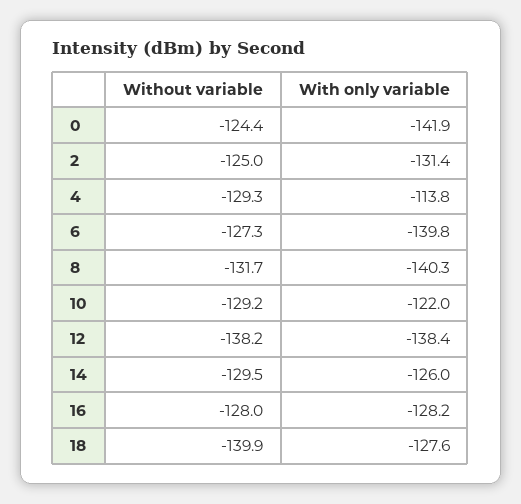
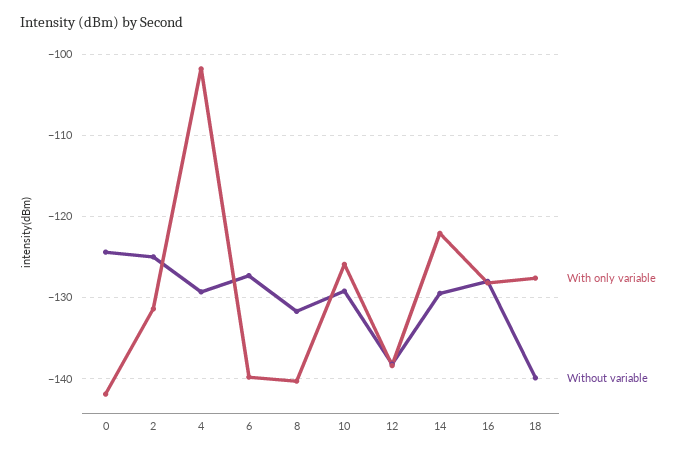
  {
    "Without variable": {
      "0": -124.4,
      "2": -125,
      "4": -129.3,
      "6": -127.3,
      "8": -131.7,
      "10": -129.2,
      "12": -138.2,
      "14": -129.5,
      "16": -128,
      "18": -139.9
    },
    "With only variable": {
      "0": -141.9,
      "2": -131.4,
-     "4": -113.8,
+     "4": -102,
      "6": -139.8,
      "8": -140.3,
-     "10": -122,
+     "10": -126,
      "12": -138.4,
-     "14": -126,
+     "14": -122,
      "16": -128.2,
      "18": -127.6
    }
  }

